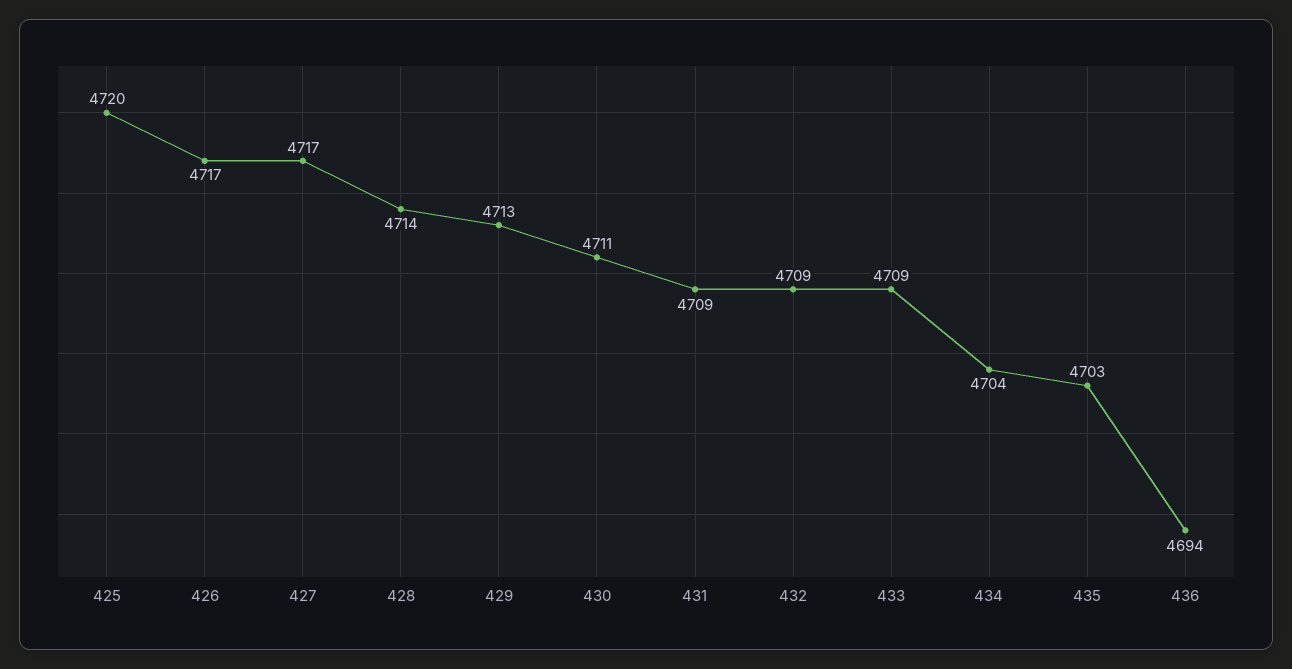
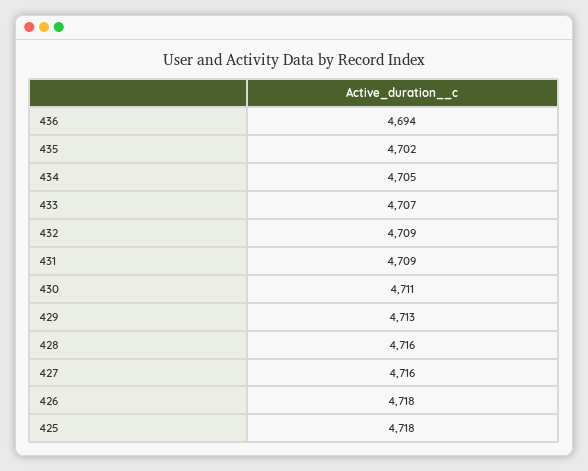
  {
-   "425": 4720,
+   "425": 4718,
-   "426": 4717,
+   "426": 4718,
-   "427": 4717,
+   "427": 4716,
-   "428": 4714,
+   "428": 4716,
    "429": 4713,
    "430": 4711,
    "431": 4709,
    "432": 4709,
-   "433": 4709,
+   "433": 4707,
-   "434": 4704,
+   "434": 4705,
-   "435": 4703,
+   "435": 4702,
    "436": 4694
  }

